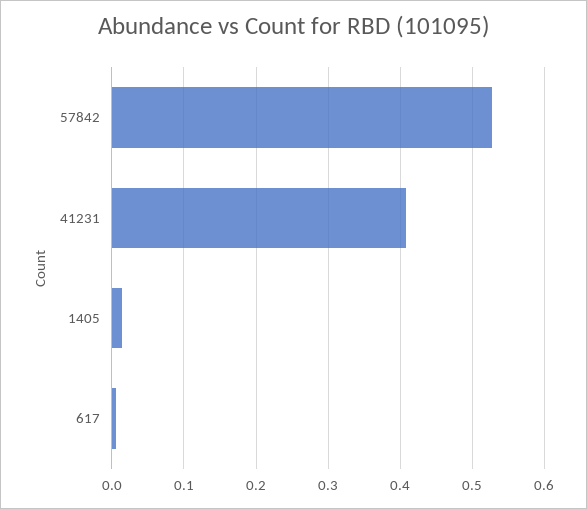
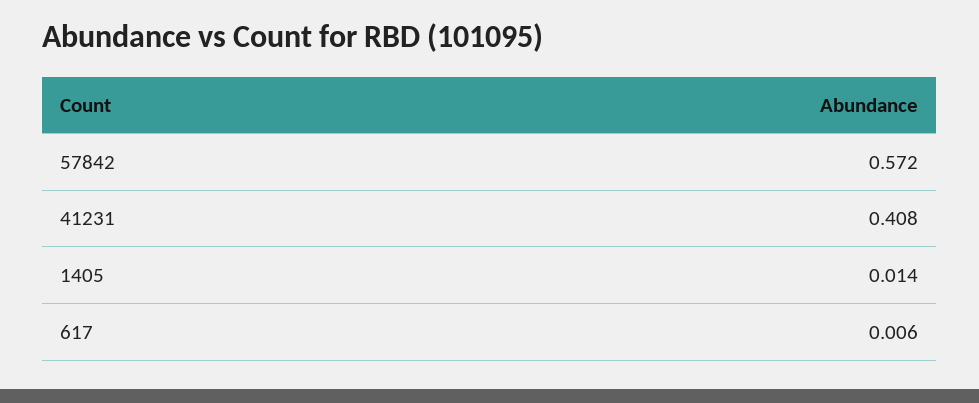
  {
-   "57842": 0.53,
+   "57842": 0.572,
    "41231": 0.408,
    "1405": 0.014,
    "617": 0.006
  }

